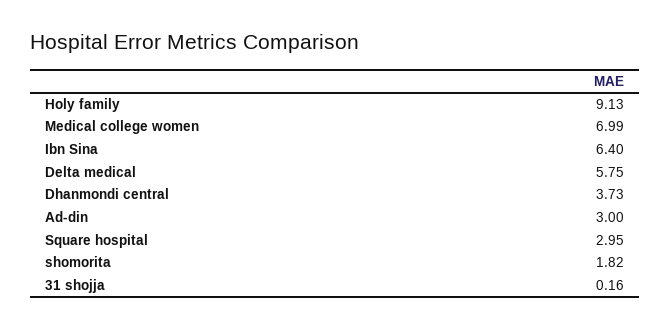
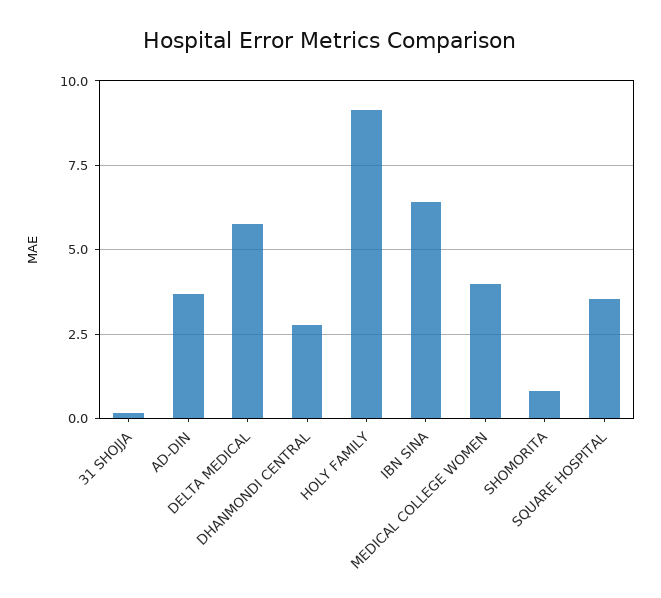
  {
    "Holy family": 9.13,
-   "Medical college women": 6.99,
+   "Medical college women": 4,
    "Ibn Sina": 6.4,
    "Delta medical": 5.75,
-   "Dhanmondi central": 3.73,
+   "Dhanmondi central": 2.75,
-   "Ad-din": 3,
+   "Ad-din": 3.75,
-   "Square hospital": 2.95,
+   "Square hospital": 3.5,
-   "shomorita": 1.82,
+   "shomorita": 0.75,
    "31 shojja": 0.16
  }

